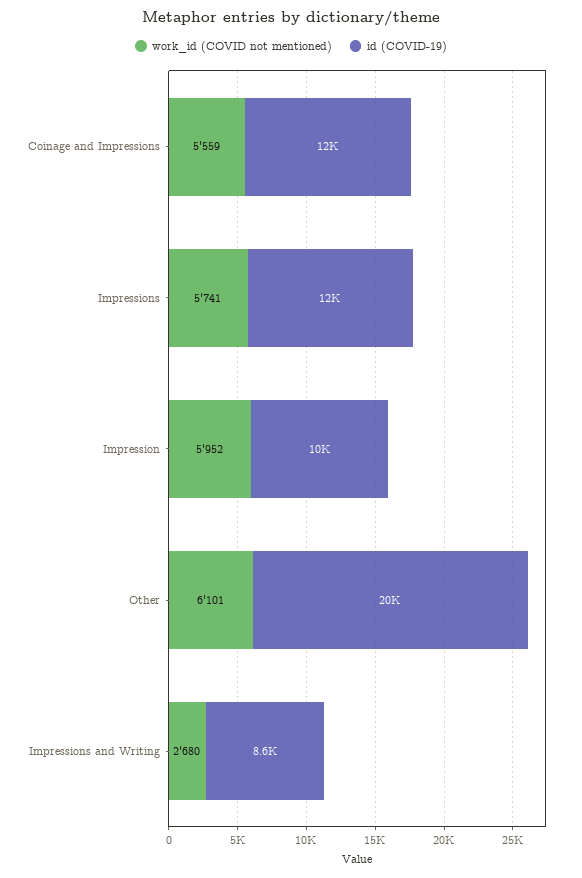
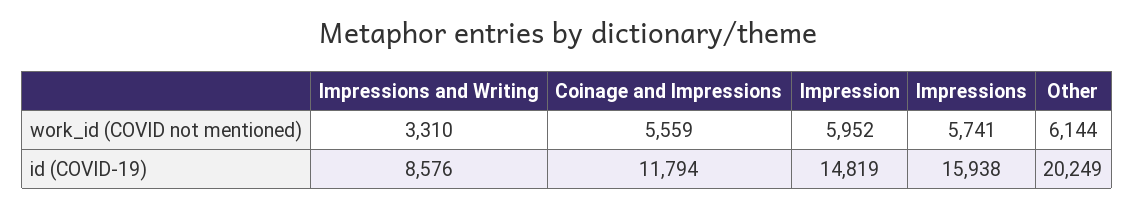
  {
    "work_id (COVID not mentioned)": {
      "Coinage and Impressions": 5559,
      "Impressions": 5741,
      "Impression": 5952,
-     "Other": 6101,
+     "Other": 6144,
-     "Impressions and Writing": 2680
+     "Impressions and Writing": 3310
    },
    "id (COVID-19)": {
      "Coinage and Impressions": 11794,
-     "Impressions": 12000,
+     "Impressions": 15938,
-     "Impression": 10000,
+     "Impression": 14819,
      "Other": 20249,
      "Impressions and Writing": 8576
    }
  }

